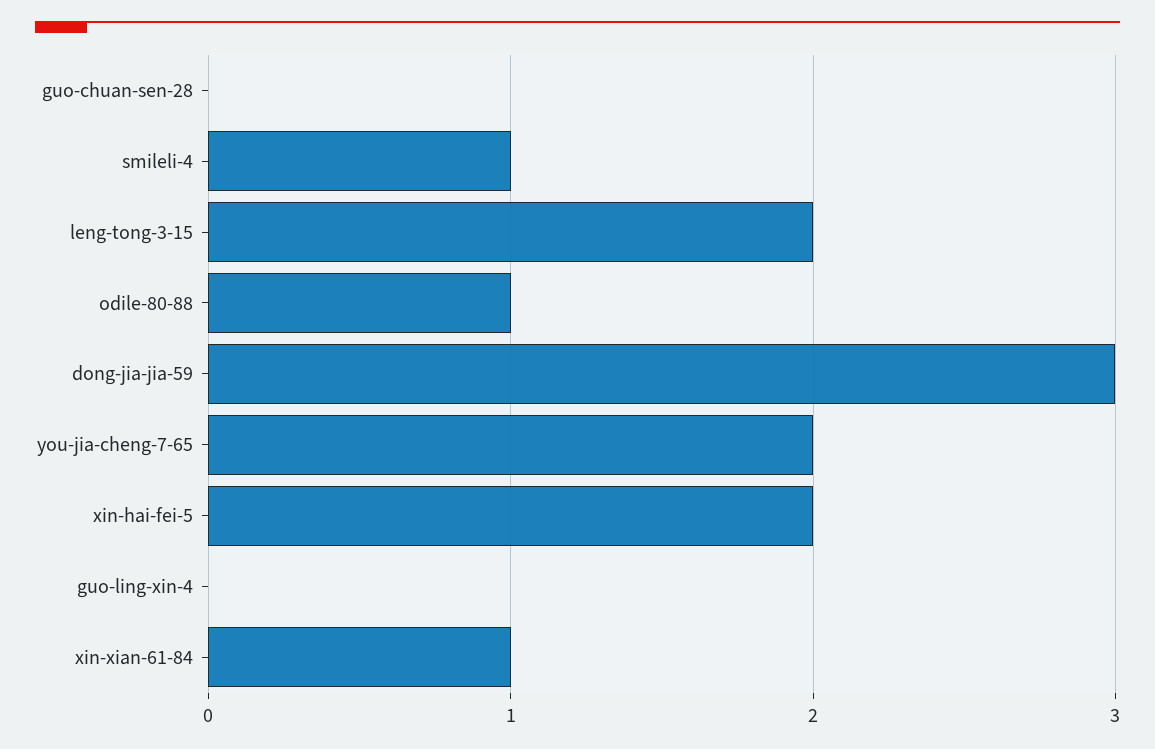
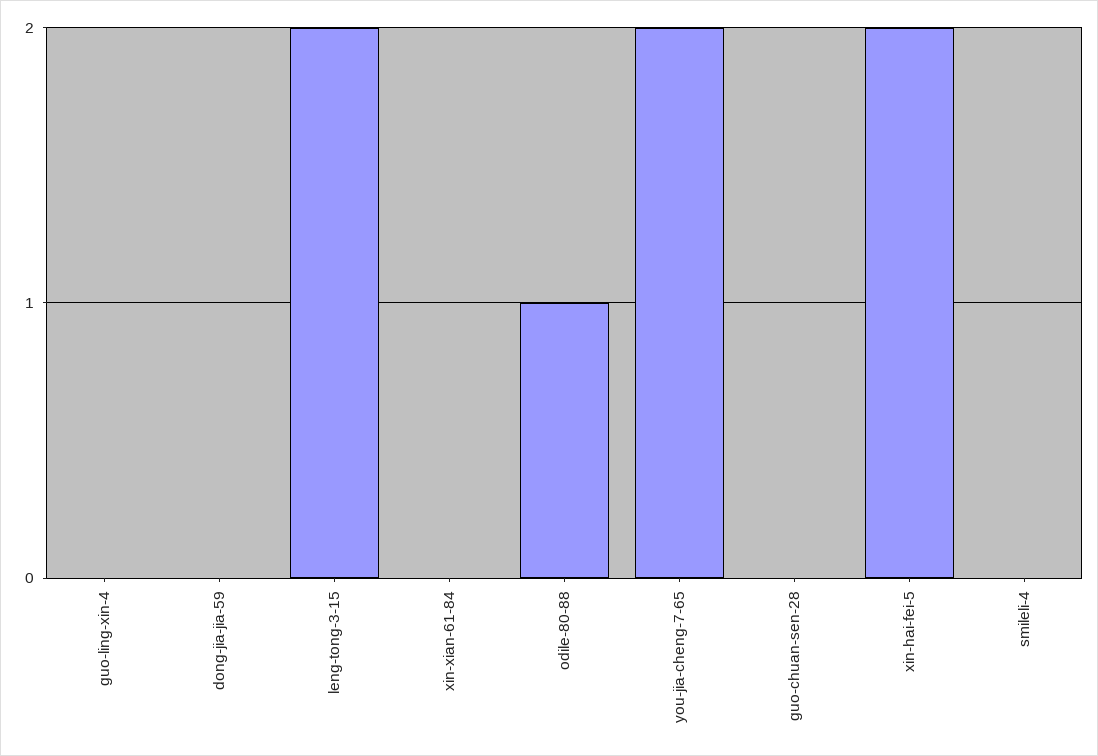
  {
    "guo-chuan-sen-28": 0,
-   "smileli-4": 1,
+   "smileli-4": 0,
    "leng-tong-3-15": 2,
    "odile-80-88": 1,
-   "dong-jia-jia-59": 3,
+   "dong-jia-jia-59": 0,
    "you-jia-cheng-7-65": 2,
    "xin-hai-fei-5": 2,
    "guo-ling-xin-4": 0,
-   "xin-xian-61-84": 1
+   "xin-xian-61-84": 0
  }

